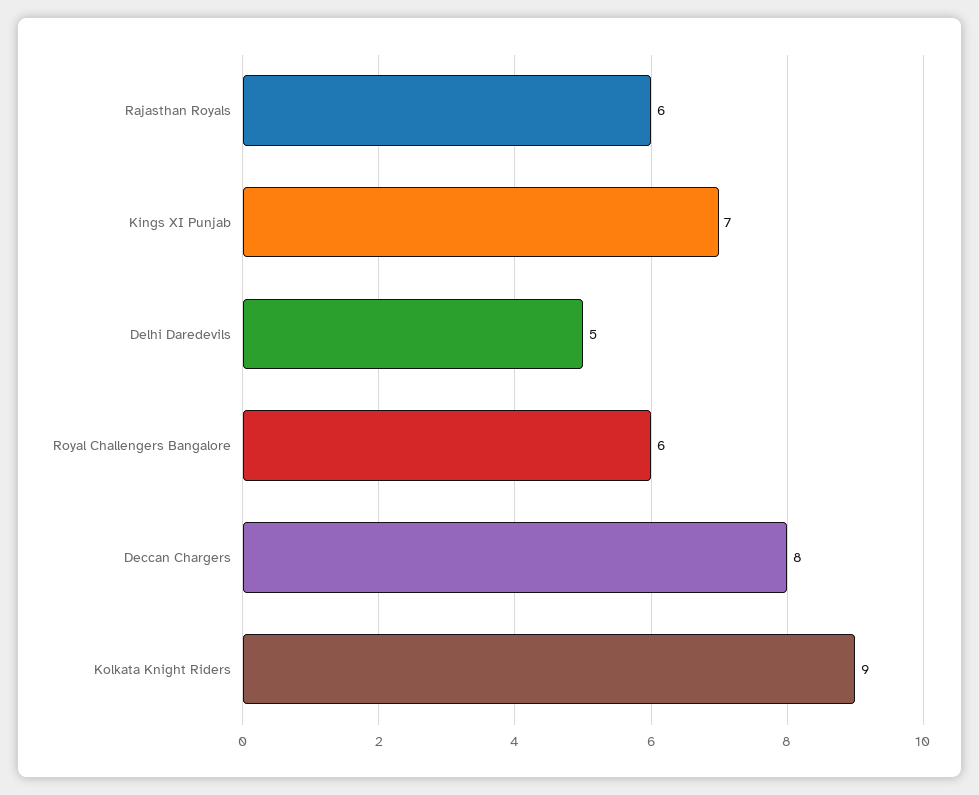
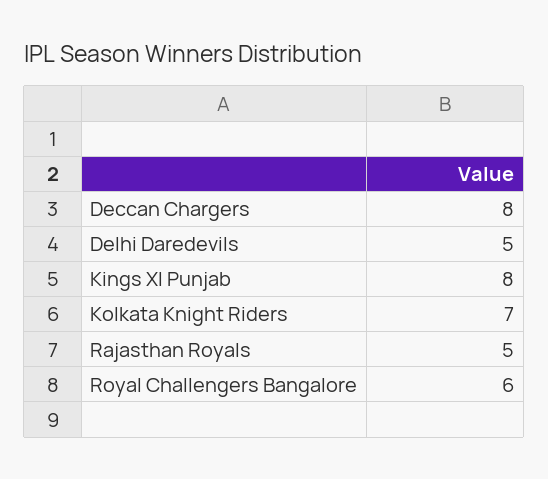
  {
-   "Rajasthan Royals": 6,
+   "Rajasthan Royals": 5,
-   "Kings XI Punjab": 7,
+   "Kings XI Punjab": 8,
    "Delhi Daredevils": 5,
    "Royal Challengers Bangalore": 6,
    "Deccan Chargers": 8,
-   "Kolkata Knight Riders": 9
+   "Kolkata Knight Riders": 7
  }

